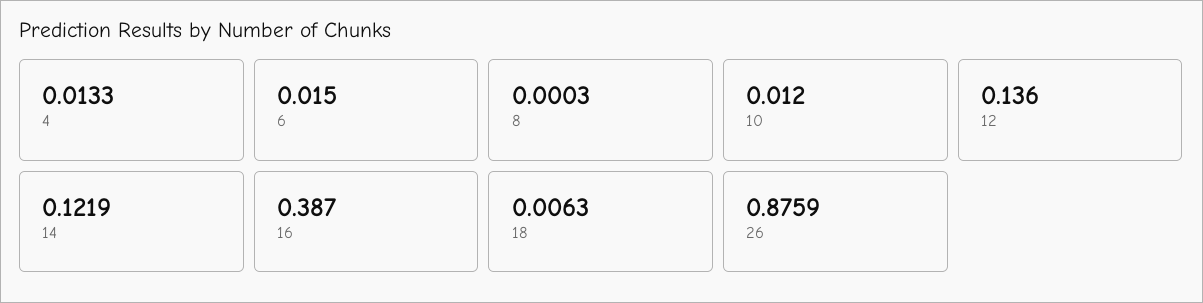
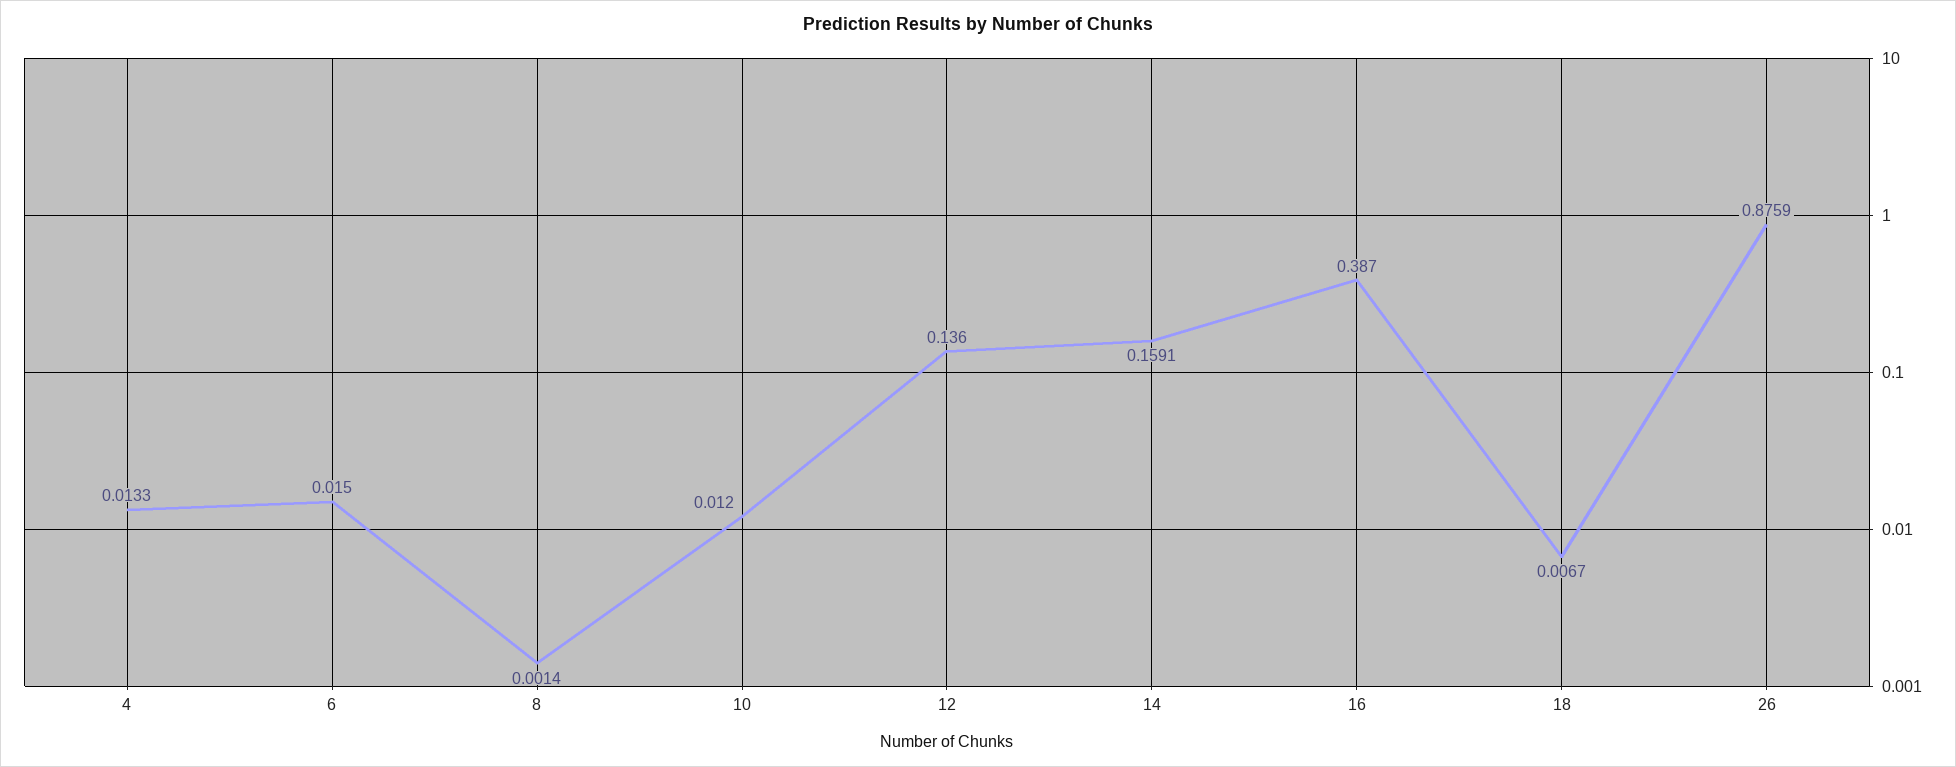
  {
    "4": 0.0133,
    "6": 0.015,
-   "8": 0.0003,
+   "8": 0.0014,
    "10": 0.012,
    "12": 0.136,
-   "14": 0.1219,
+   "14": 0.1591,
    "16": 0.387,
-   "18": 0.0063,
+   "18": 0.0067,
    "26": 0.8759
  }

